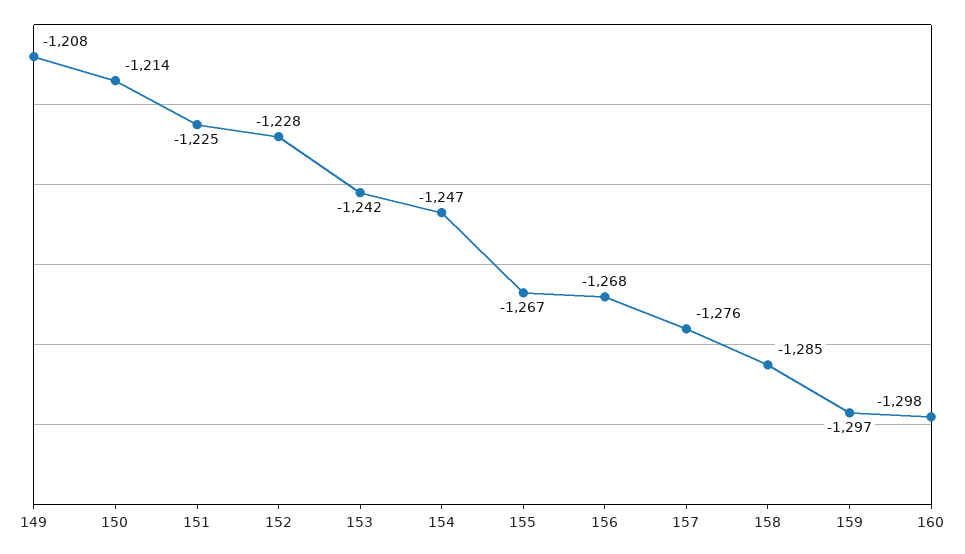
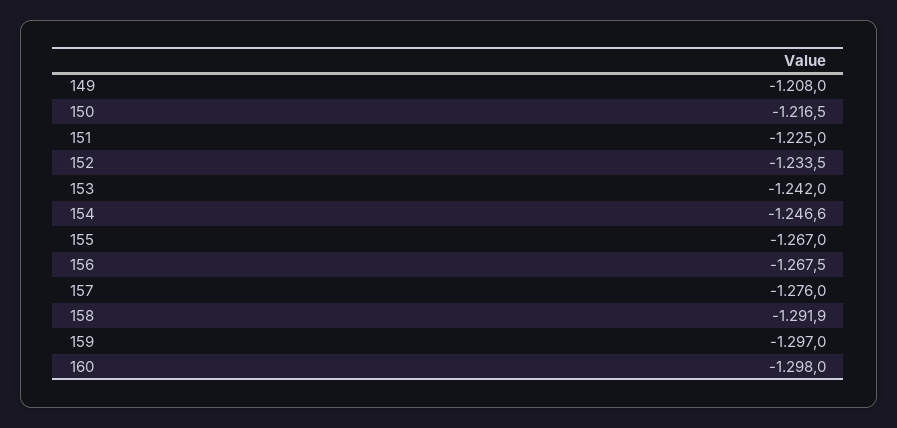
  {
    "149": -1208,
-   "150": -1214,
+   "150": -1216.5,
    "151": -1225,
-   "152": -1228,
+   "152": -1233.5,
    "153": -1242,
    "154": -1246.6,
    "155": -1267,
    "156": -1267.5,
    "157": -1276,
-   "158": -1285,
+   "158": -1291.9,
    "159": -1297,
    "160": -1298
  }

